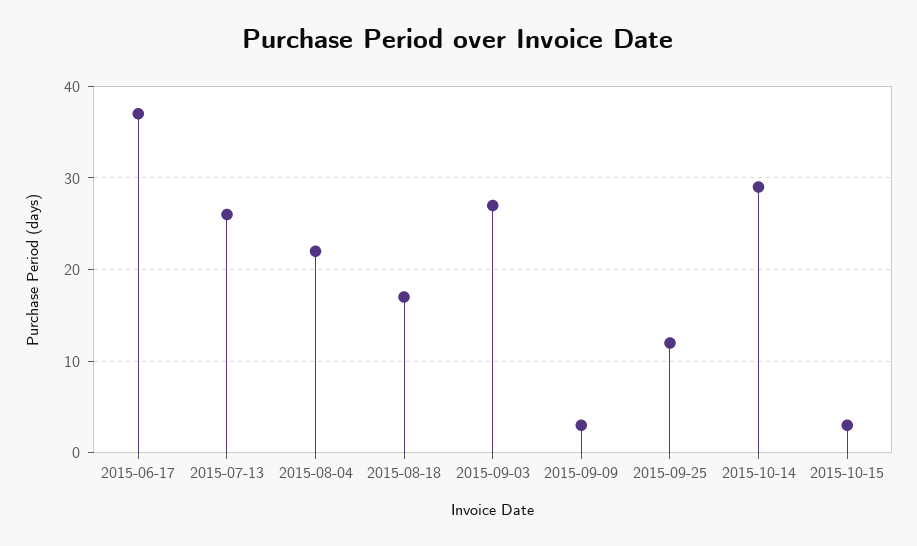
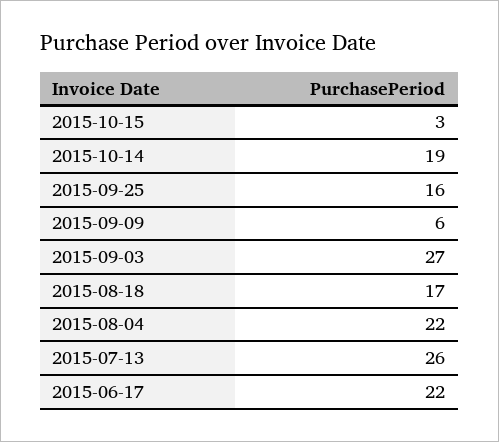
  {
-   "2015-06-17": 37,
+   "2015-06-17": 22,
    "2015-07-13": 26,
    "2015-08-04": 22,
    "2015-08-18": 17,
    "2015-09-03": 27,
-   "2015-09-09": 3,
+   "2015-09-09": 6,
-   "2015-09-25": 12,
+   "2015-09-25": 16,
-   "2015-10-14": 29,
+   "2015-10-14": 19,
    "2015-10-15": 3
  }

